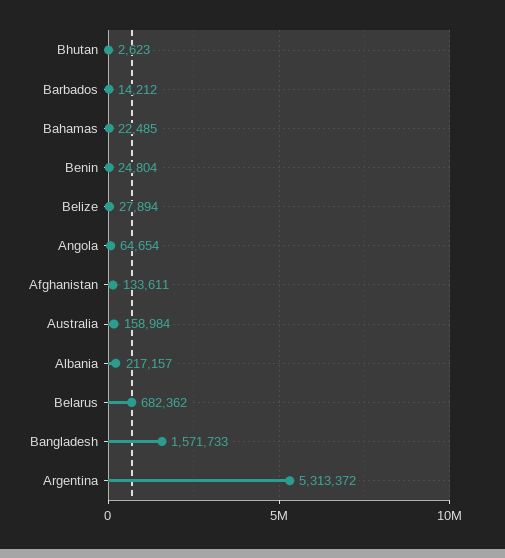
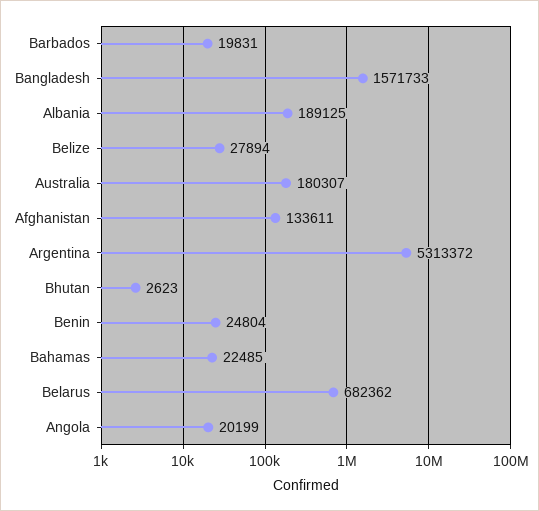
  {
    "Bhutan": 2623,
-   "Barbados": 14212,
+   "Barbados": 19831,
    "Bahamas": 22485,
    "Benin": 24804,
    "Belize": 27894,
-   "Angola": 64654,
+   "Angola": 20199,
    "Afghanistan": 133611,
-   "Australia": 158984,
+   "Australia": 180307,
-   "Albania": 217157,
+   "Albania": 189125,
    "Belarus": 682362,
    "Bangladesh": 1571733,
    "Argentina": 5313372
  }

